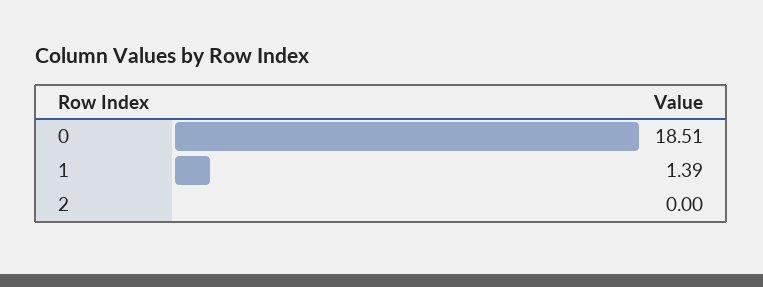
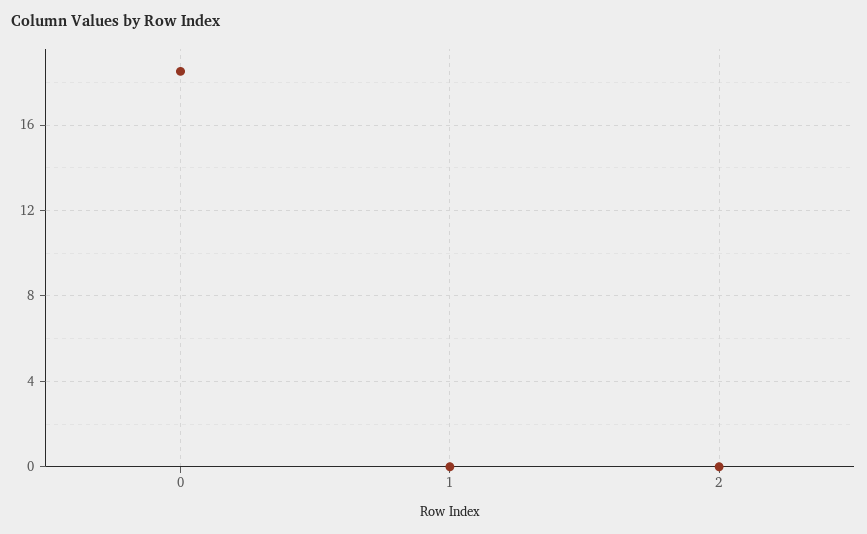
  {
    "0": 18.51,
-   "1": 1.39,
+   "1": 0,
    "2": 0
  }

